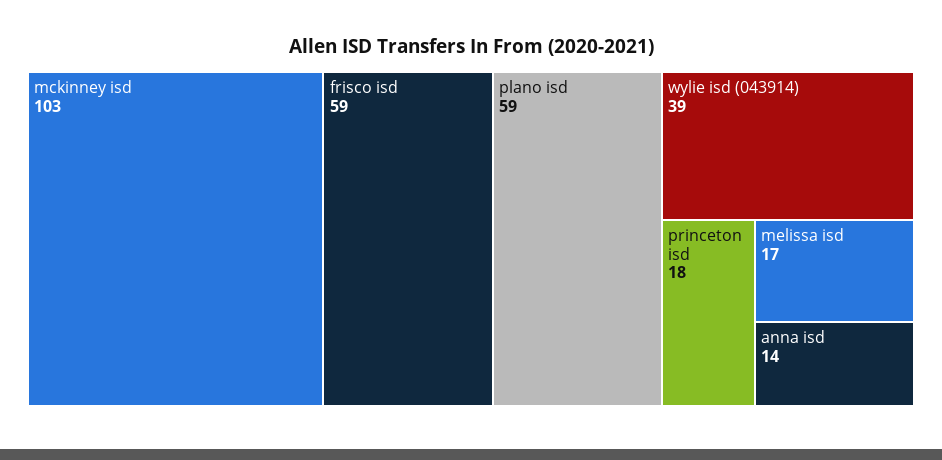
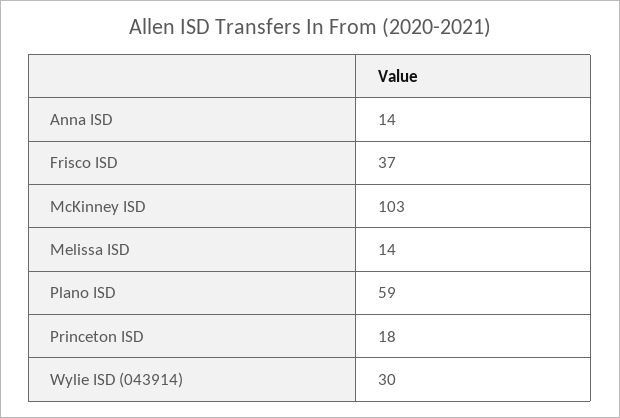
  {
    "mckinney isd": 103,
-   "frisco isd": 59,
+   "frisco isd": 37,
    "plano isd": 59,
-   "wylie isd (043914)": 39,
+   "wylie isd (043914)": 30,
    "princeton isd": 18,
-   "melissa isd": 17,
+   "melissa isd": 14,
    "anna isd": 14
  }

